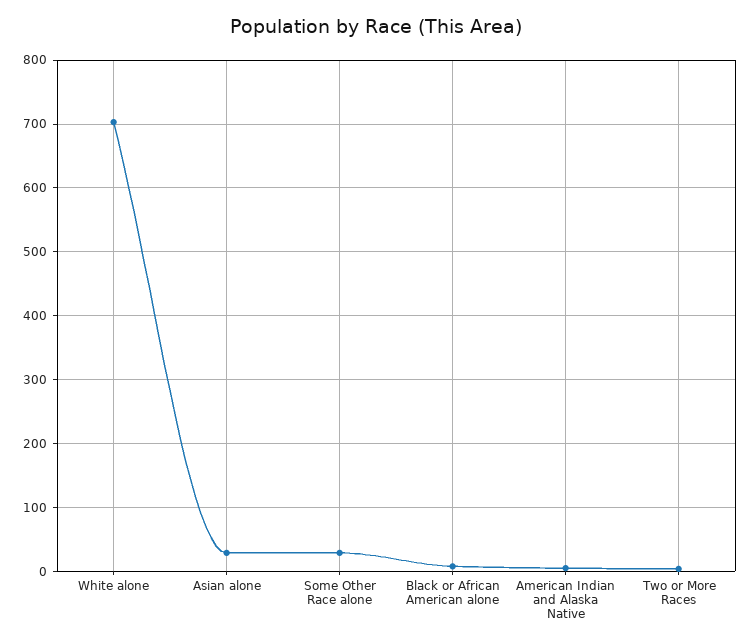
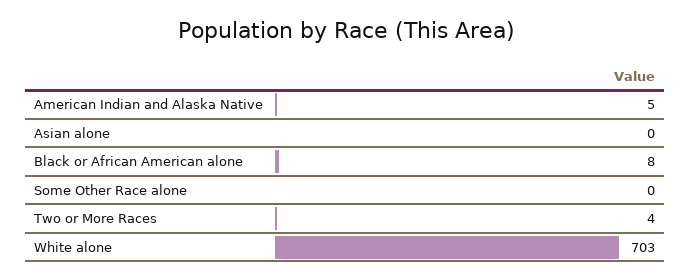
  {
    "White alone": 703,
-   "Asian alone": 30,
+   "Asian alone": 0,
-   "Some Other Race alone": 30,
+   "Some Other Race alone": 0,
    "Black or African American alone": 8,
    "American Indian and Alaska Native": 5,
    "Two or More Races": 4
  }

